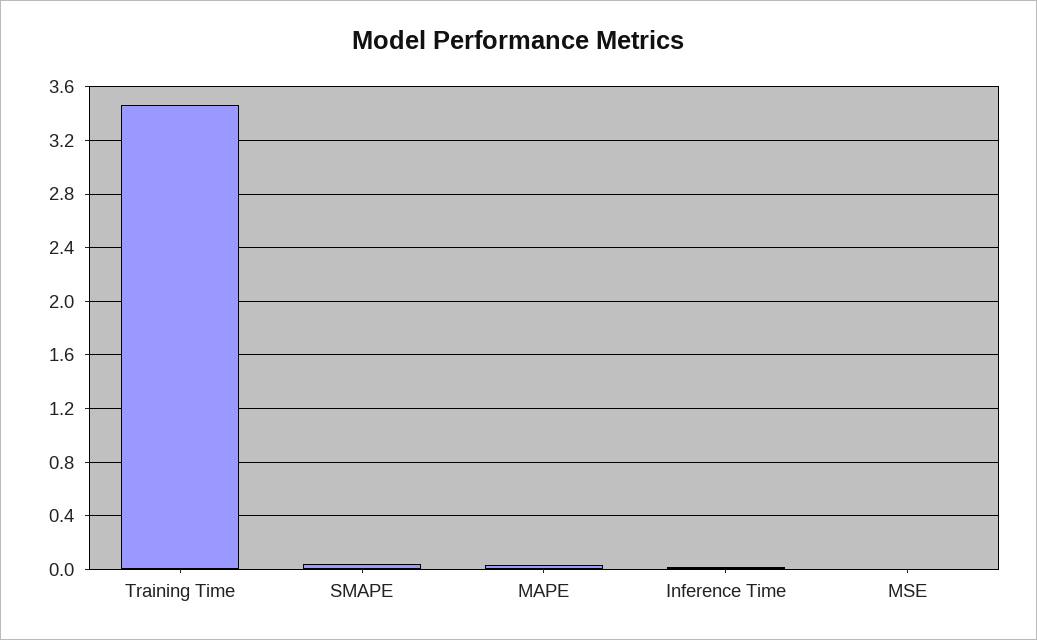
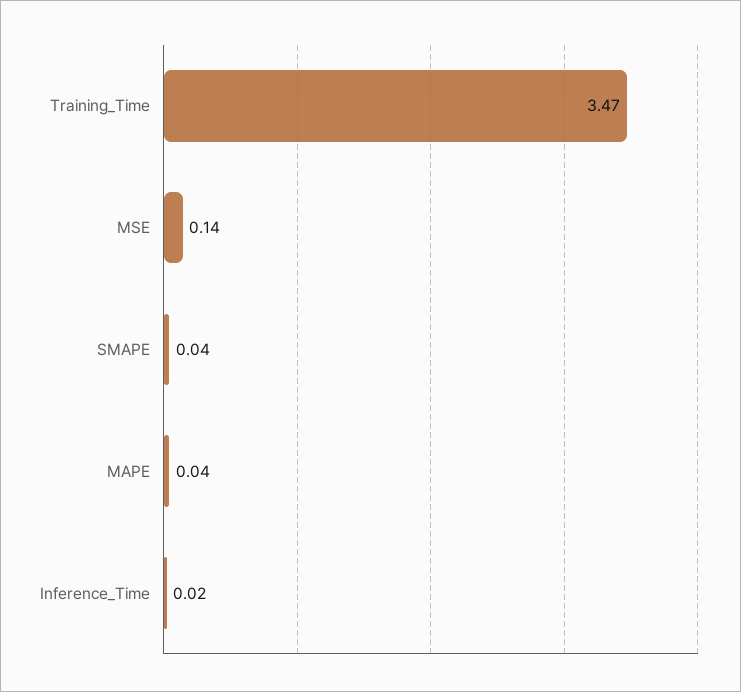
  {
    "Training Time": 3.47,
    "SMAPE": 0.04,
    "MAPE": 0.04,
    "Inference Time": 0.02,
-   "MSE": 0
+   "MSE": 0.14
  }

